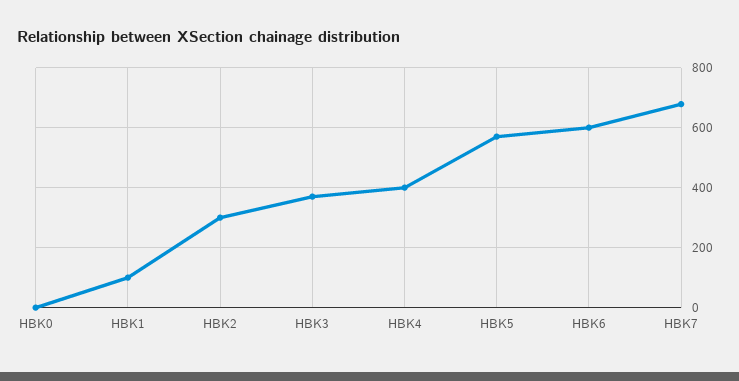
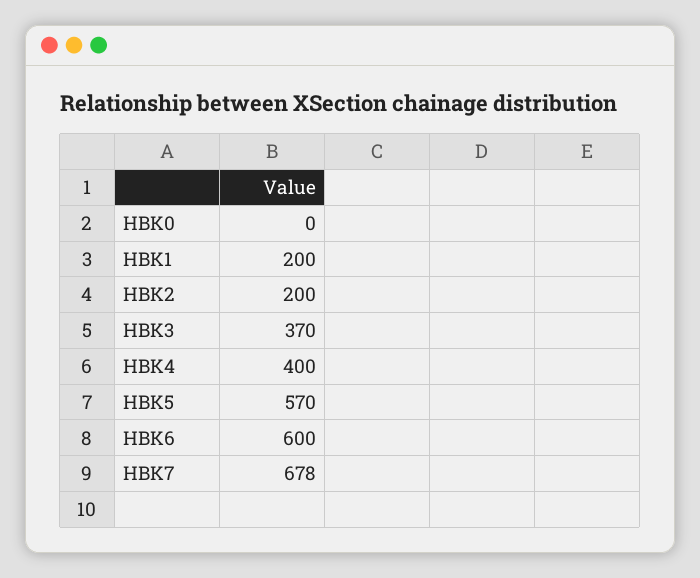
  {
    "HBK0": 0,
-   "HBK1": 100,
+   "HBK1": 200,
-   "HBK2": 300,
+   "HBK2": 200,
    "HBK3": 370,
    "HBK4": 400,
    "HBK5": 570,
    "HBK6": 600,
    "HBK7": 678
  }

